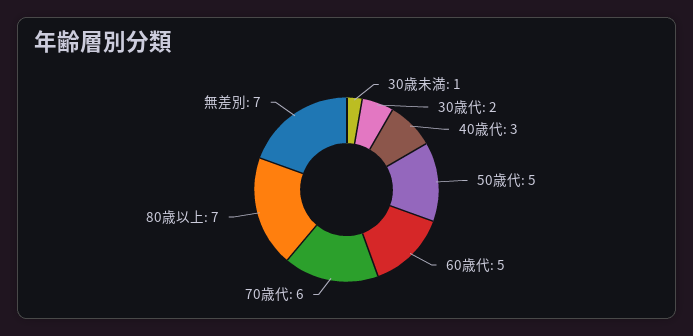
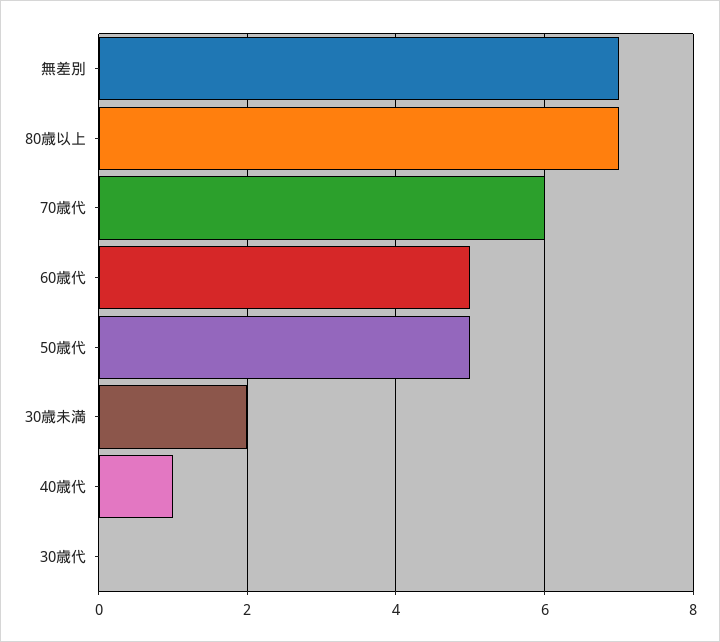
  {
-   "30歳未満": 1,
+   "30歳未満": 2,
-   "30歳代": 2,
+   "30歳代": 0,
-   "40歳代": 3,
+   "40歳代": 1,
    "50歳代": 5,
    "60歳代": 5,
    "70歳代": 6,
    "80歳以上": 7,
    "無差別": 7
  }

